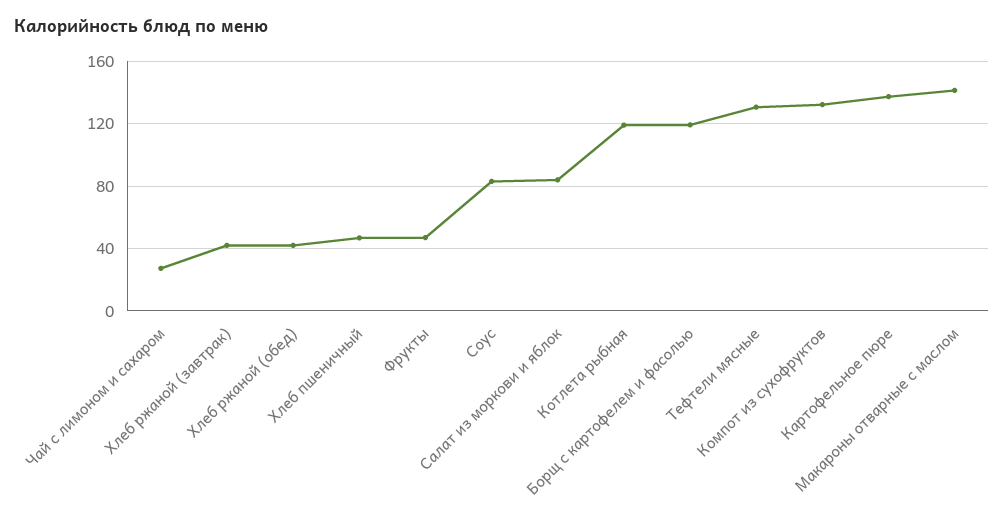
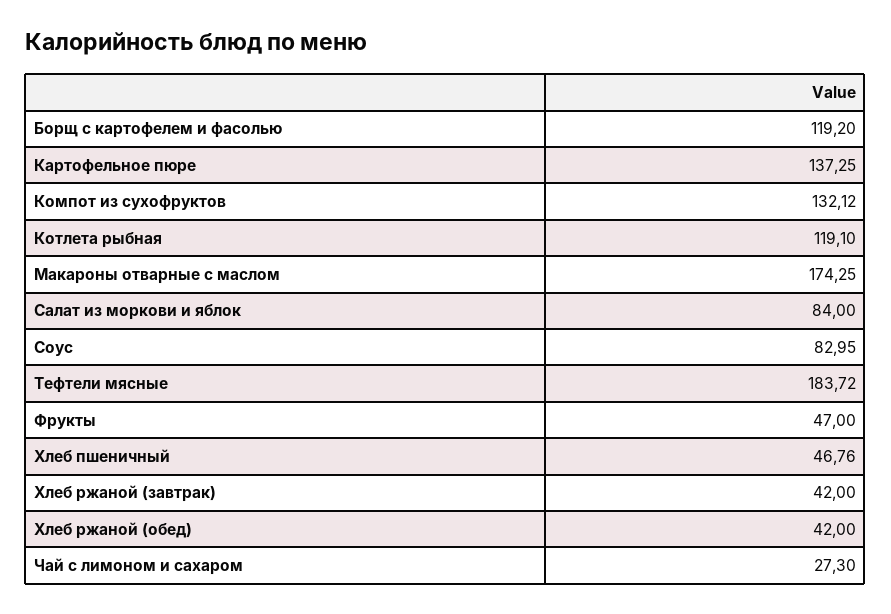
  {
    "Чай с лимоном и сахаром": 27.3,
    "Хлеб ржаной (завтрак)": 42,
    "Хлеб ржаной (обед)": 42,
    "Хлеб пшеничный": 46.76,
    "Фрукты": 47,
    "Соус": 82.95,
    "Салат из моркови и яблок": 84,
    "Котлета рыбная": 119.1,
    "Борщ с картофелем и фасолью": 119.2,
-   "Тефтели мясные": 130,
+   "Тефтели мясные": 183.72,
    "Компот из сухофруктов": 132.12,
    "Картофельное пюре": 137.25,
-   "Макароны отварные с маслом": 140
+   "Макароны отварные с маслом": 174.25
  }

